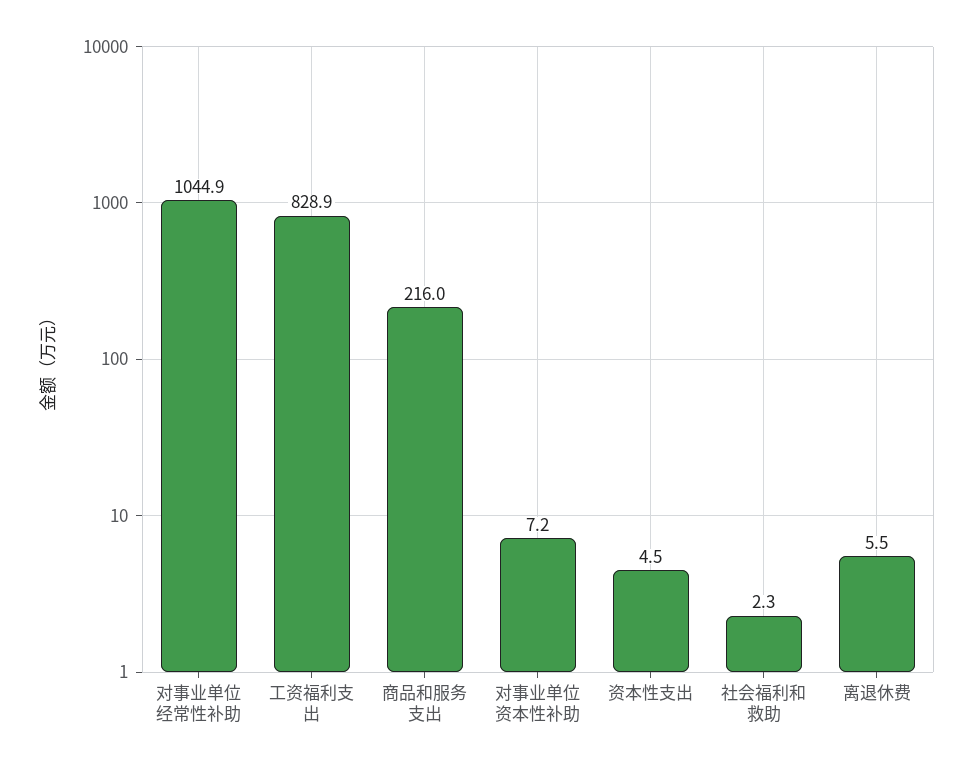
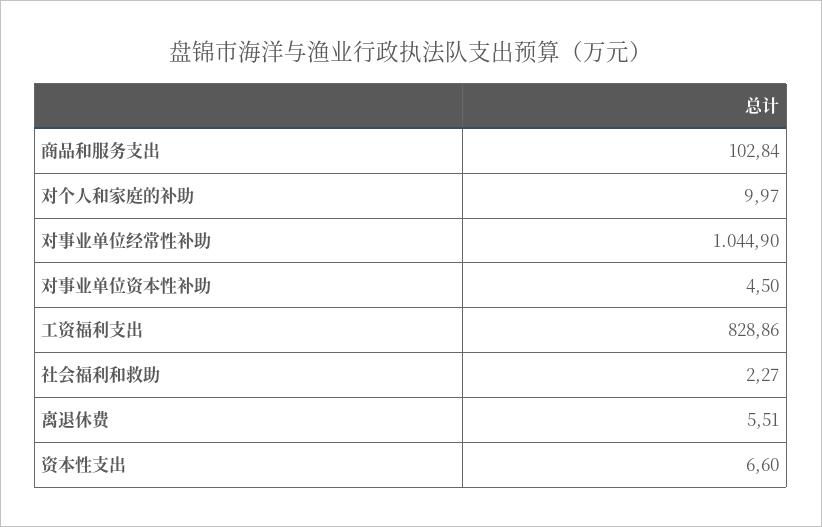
  {
    "对事业单位经常性补助": 1044.9,
    "工资福利支出": 828.86,
-   "商品和服务支出": 216,
+   "商品和服务支出": 102.84,
-   "对事业单位资本性补助": 7.2,
+   "对事业单位资本性补助": 4.5,
-   "资本性支出": 4.5,
+   "资本性支出": 6.6,
    "社会福利和救助": 2.27,
-   "离退休费": 5.51
+   "离退休费": 5.51,
+   "对个人和家庭的补助": 9.97
  }

